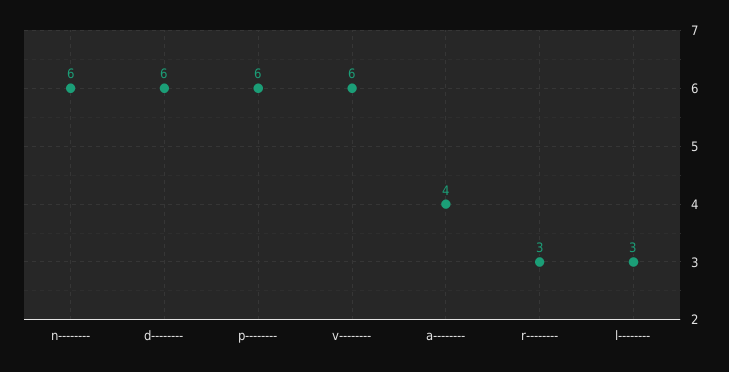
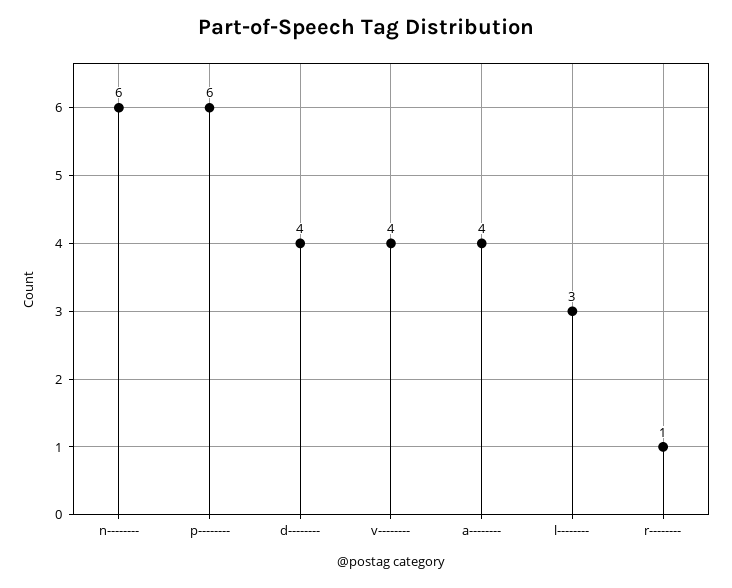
  {
    "n--------": 6,
-   "d--------": 6,
+   "d--------": 4,
    "p--------": 6,
-   "v--------": 6,
+   "v--------": 4,
    "a--------": 4,
-   "r--------": 3,
+   "r--------": 1,
    "l--------": 3
  }

